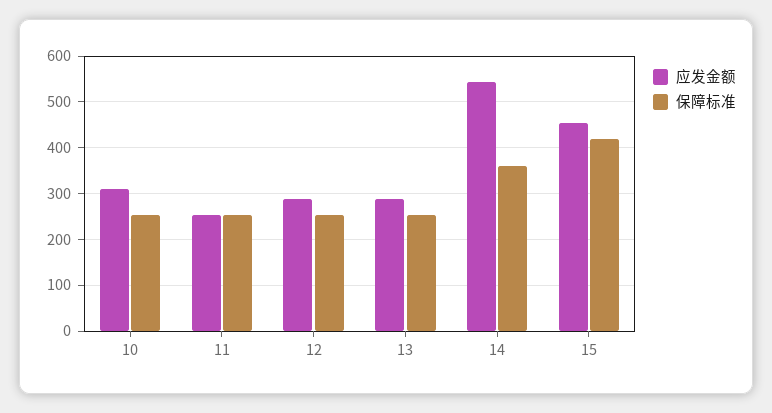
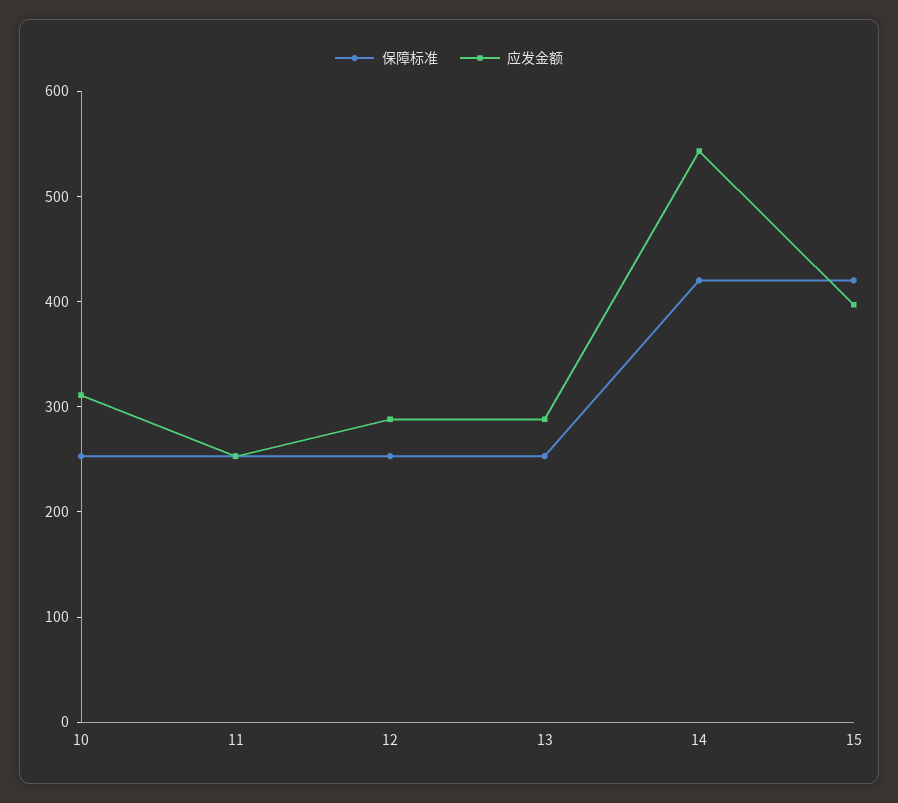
  {
    "应发金额": {
      "10": 320,
      "11": 260,
      "12": 280,
      "13": 280,
      "14": 540,
-     "15": 460
+     "15": 400
    },
    "保障标准": {
      "10": 260,
      "11": 260,
      "12": 260,
      "13": 260,
-     "14": 360,
+     "14": 420,
      "15": 420
    }
  }

